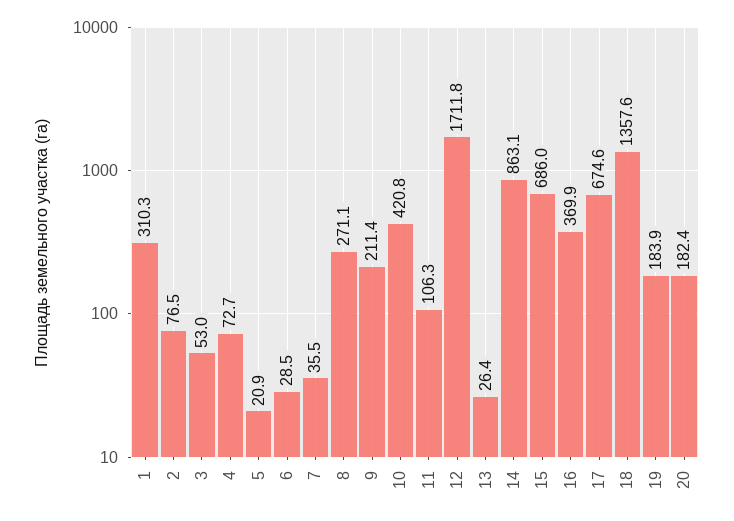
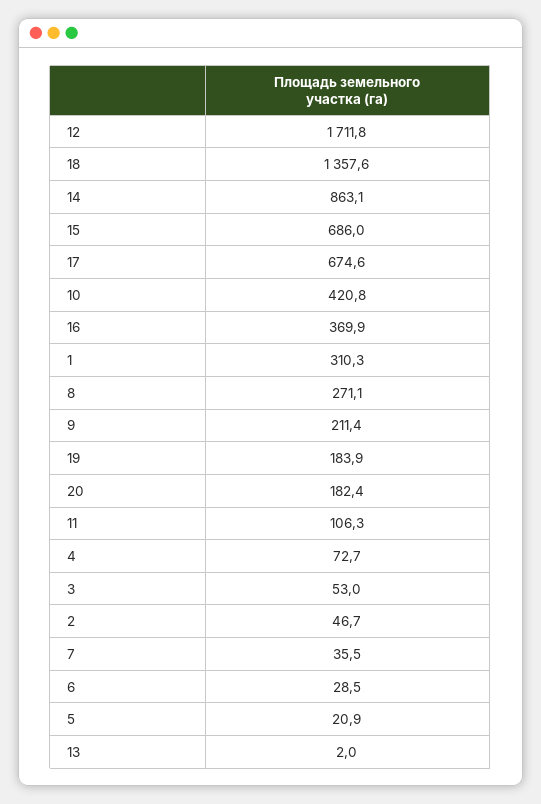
  {
    "1": 310.3,
-   "2": 76.5,
+   "2": 46.7,
    "3": 53,
    "4": 72.7,
    "5": 20.9,
    "6": 28.5,
    "7": 35.5,
    "8": 271.1,
    "9": 211.4,
    "10": 420.8,
    "11": 106.3,
    "12": 1711.8,
-   "13": 26.4,
+   "13": 2,
    "14": 863.1,
    "15": 686,
    "16": 369.9,
    "17": 674.6,
    "18": 1357.6,
    "19": 183.9,
    "20": 182.4
  }

